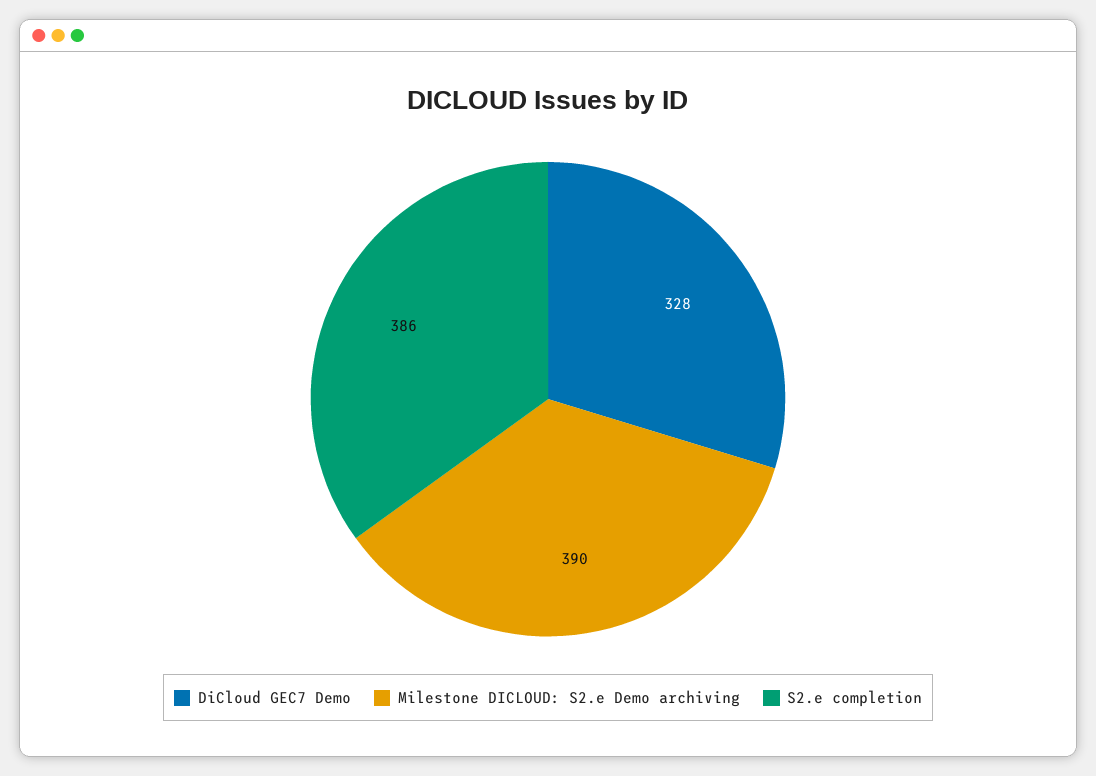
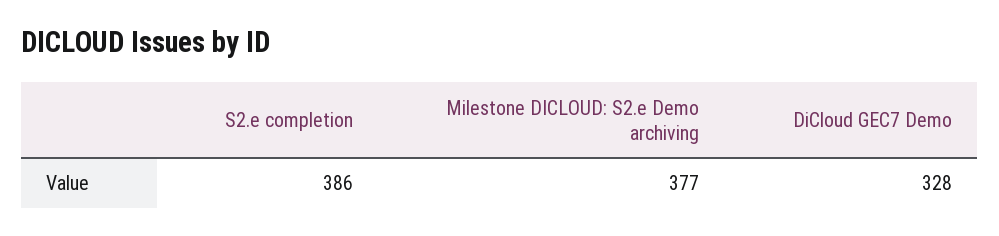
  {
    "DiCloud GEC7 Demo": 328,
-   "Milestone DICLOUD: S2.e Demo archiving": 390,
+   "Milestone DICLOUD: S2.e Demo archiving": 377,
    "S2.e completion": 386
  }

